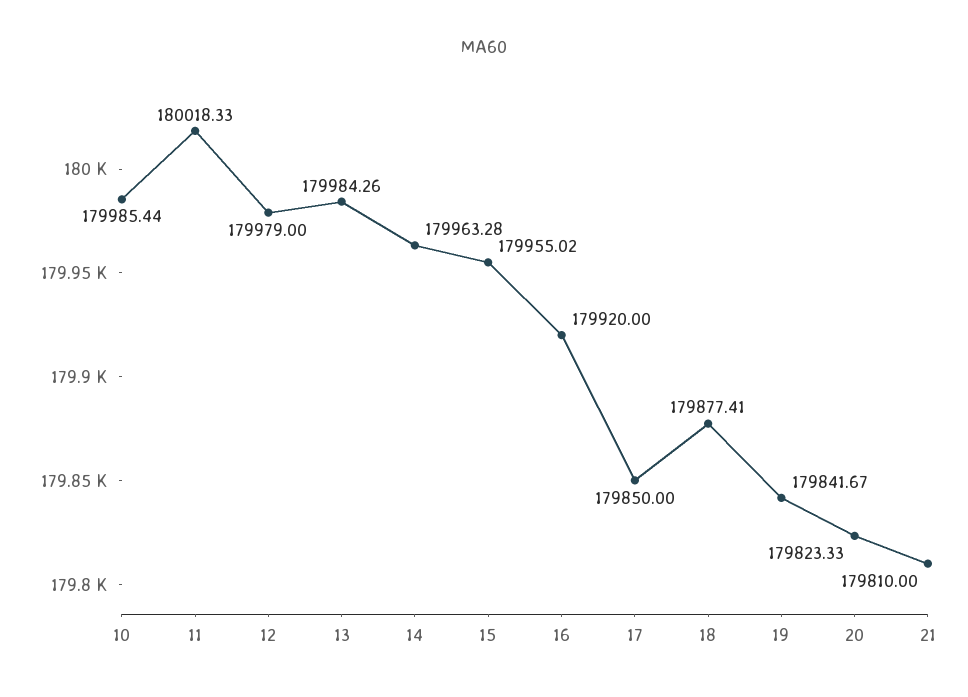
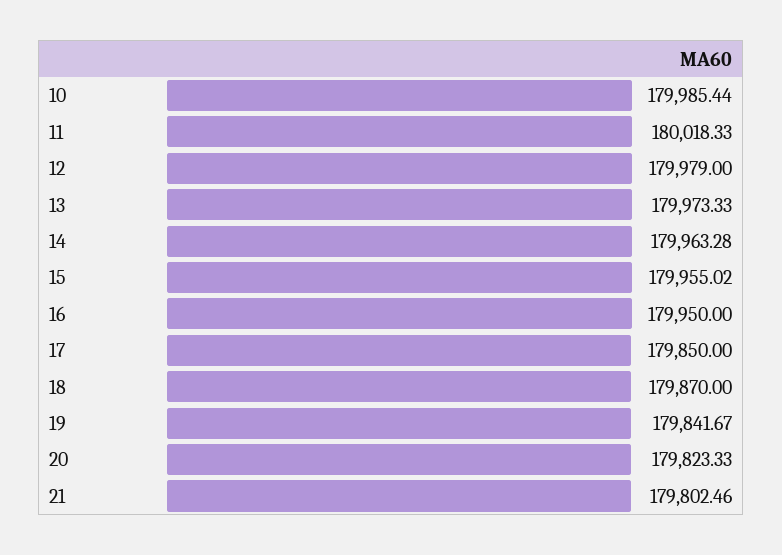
  {
    "10": 179985.44,
    "11": 180018.33,
    "12": 179979,
-   "13": 179984.26,
+   "13": 179973.33,
    "14": 179963.28,
    "15": 179955.02,
-   "16": 179920,
+   "16": 179950,
    "17": 179850,
-   "18": 179877.41,
+   "18": 179870,
    "19": 179841.67,
    "20": 179823.33,
-   "21": 179810
+   "21": 179802.46
  }

